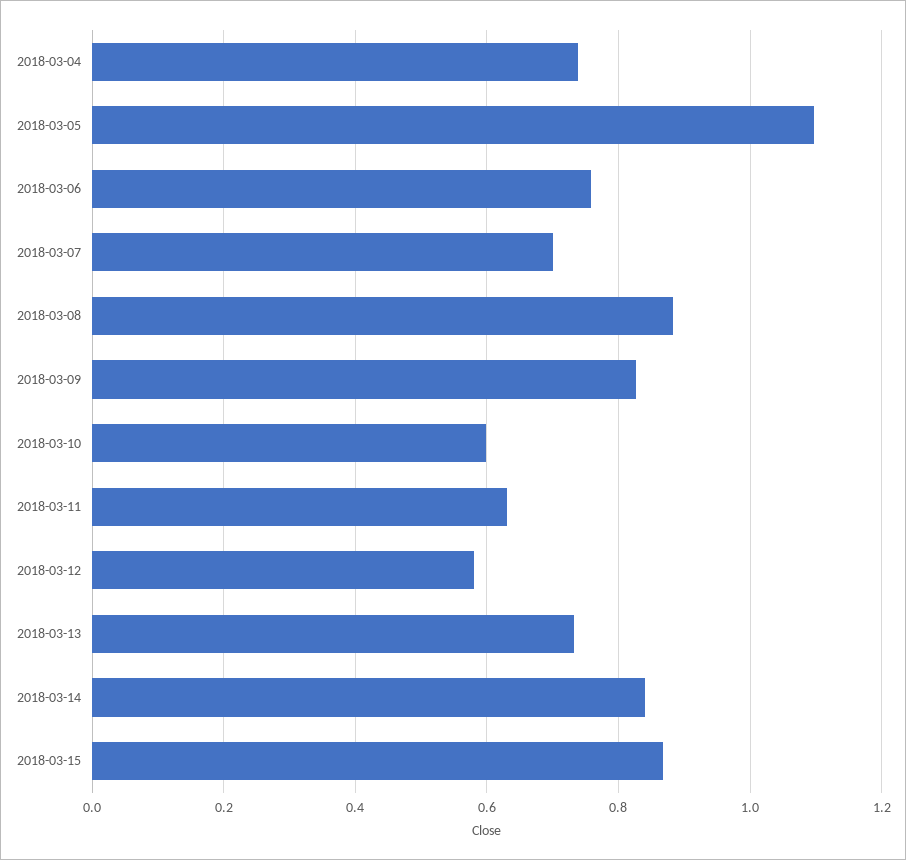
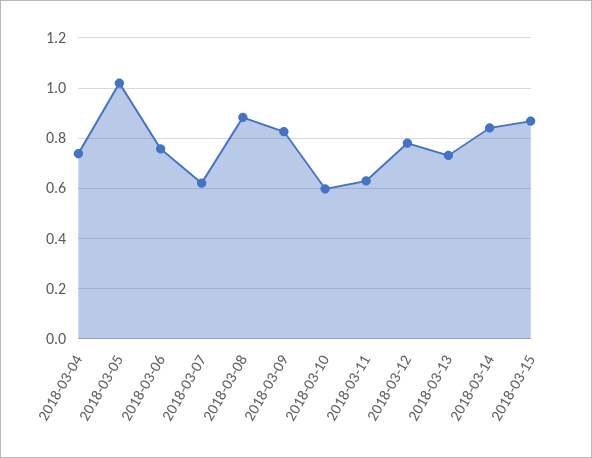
  {
    "2018-03-04": 0.74,
-   "2018-03-05": 1.1,
+   "2018-03-05": 1.025,
    "2018-03-06": 0.76,
-   "2018-03-07": 0.7,
+   "2018-03-07": 0.625,
    "2018-03-08": 0.88,
    "2018-03-09": 0.82,
    "2018-03-10": 0.6,
    "2018-03-11": 0.64,
-   "2018-03-12": 0.58,
+   "2018-03-12": 0.775,
    "2018-03-13": 0.74,
    "2018-03-14": 0.84,
    "2018-03-15": 0.86
  }

